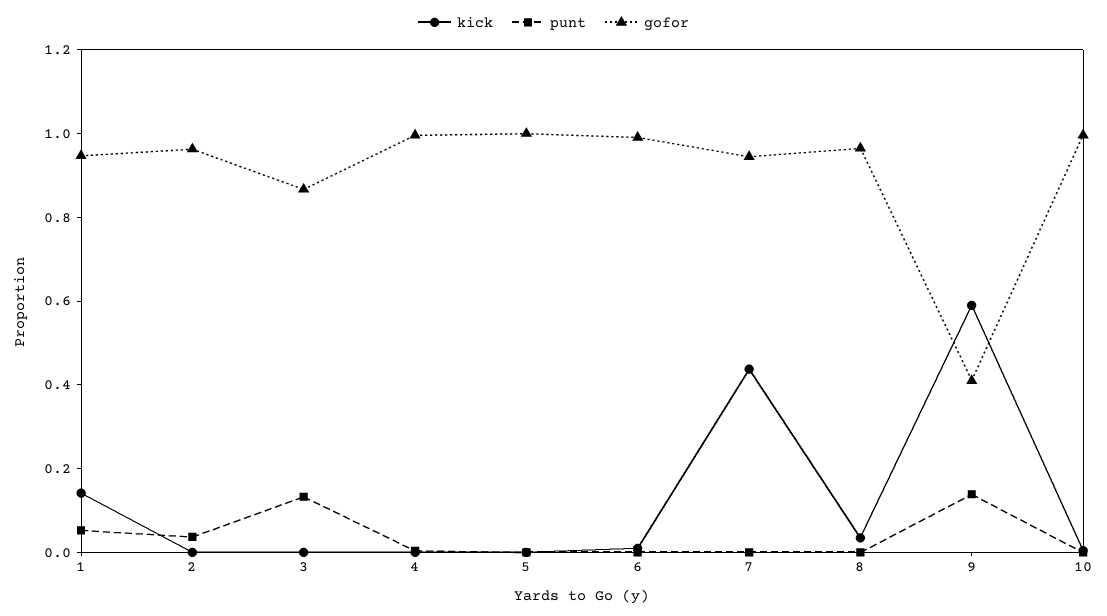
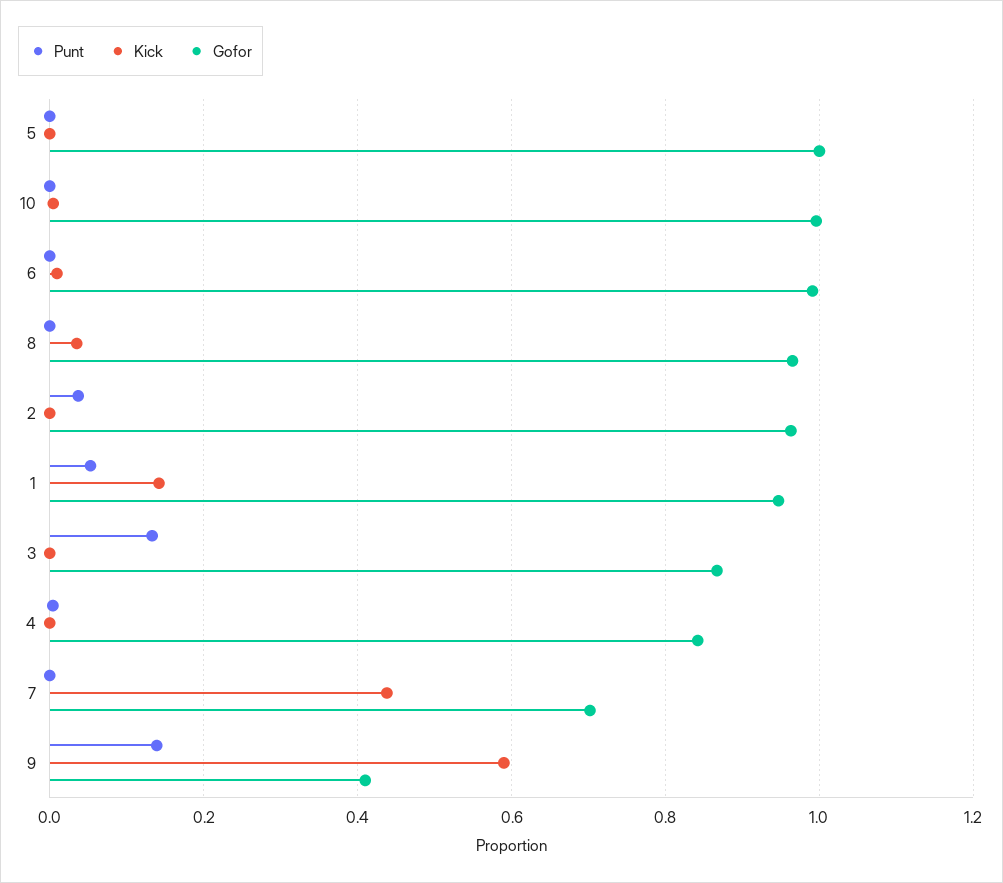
  {
    "kick": {
      "1": 0.14,
      "2": 0,
      "3": 0,
      "4": 0,
      "5": 0,
      "6": 0,
      "7": 0.44,
      "8": 0.04,
      "9": 0.6,
      "10": 0
    },
    "punt": {
      "1": 0.06,
      "2": 0.04,
      "3": 0.14,
      "4": 0,
      "5": 0,
      "6": 0,
      "7": 0,
      "8": 0,
      "9": 0.14,
      "10": 0
    },
    "gofor": {
      "1": 0.94,
      "2": 0.96,
      "3": 0.86,
-     "4": 1,
+     "4": 0.84,
      "5": 1,
      "6": 1,
-     "7": 0.95,
+     "7": 0.7,
      "8": 0.96,
      "9": 0.42,
      "10": 1
    }
  }

